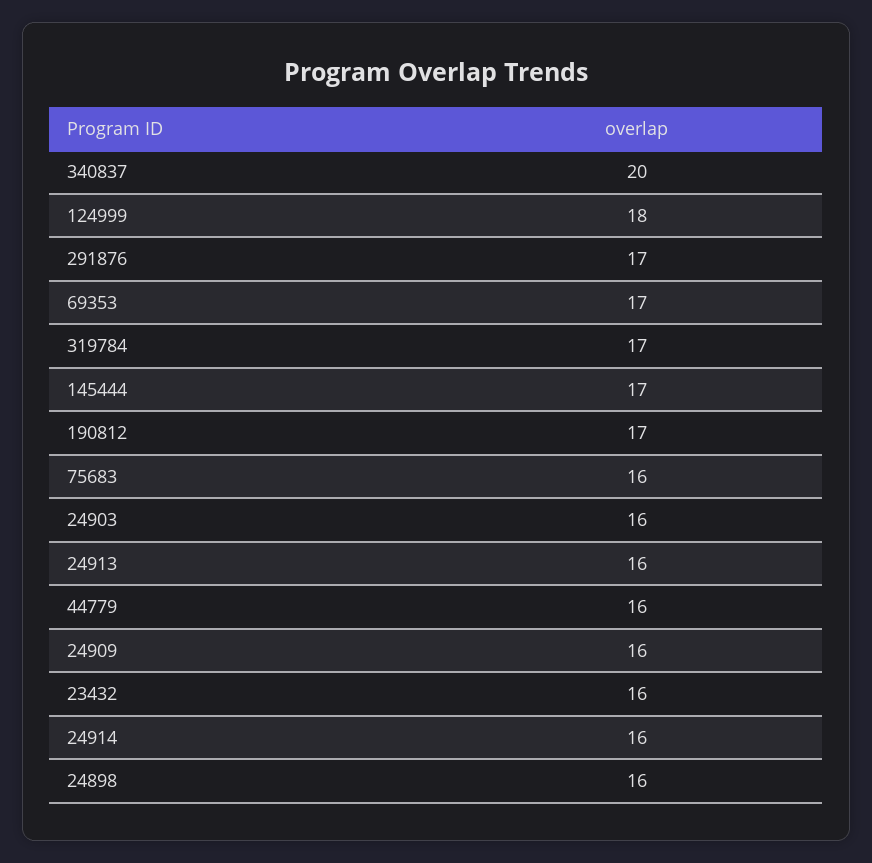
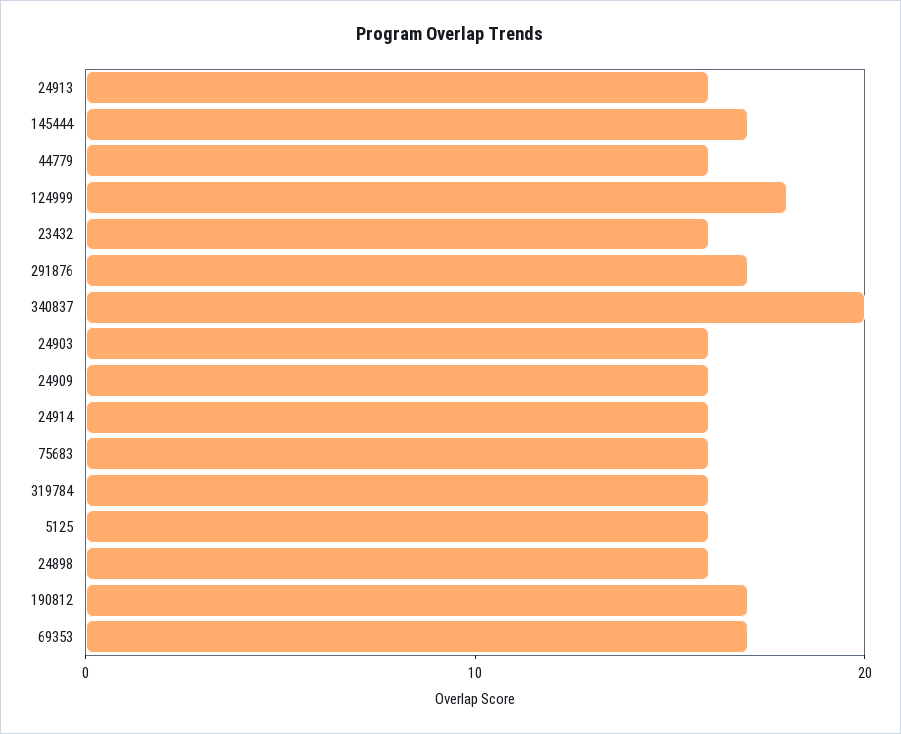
  {
    "340837": 20,
    "124999": 18,
    "291876": 17,
    "69353": 17,
-   "319784": 17,
+   "319784": 16,
    "145444": 17,
    "190812": 17,
    "75683": 16,
    "24903": 16,
    "24913": 16,
    "44779": 16,
    "24909": 16,
    "23432": 16,
    "24914": 16,
-   "24898": 16
+   "24898": 16,
+   "5125": 16
  }

